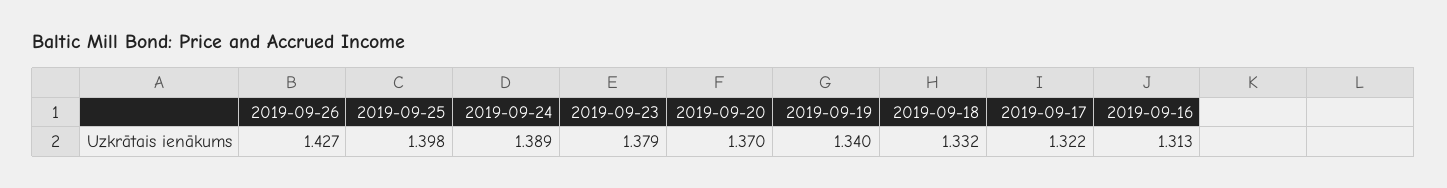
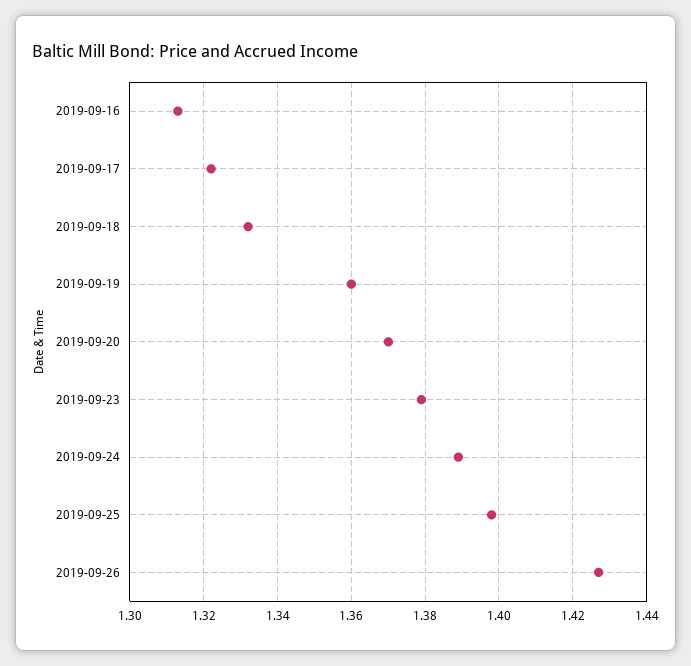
  {
    "2019-09-26": 1.427,
    "2019-09-25": 1.398,
    "2019-09-24": 1.389,
    "2019-09-23": 1.379,
    "2019-09-20": 1.37,
-   "2019-09-19": 1.34,
+   "2019-09-19": 1.36,
    "2019-09-18": 1.332,
    "2019-09-17": 1.322,
    "2019-09-16": 1.313
  }

